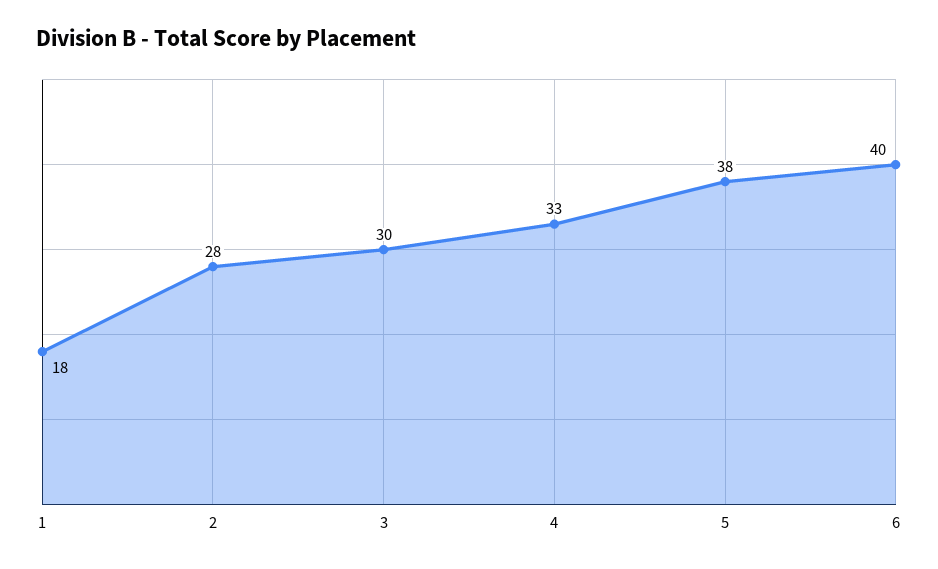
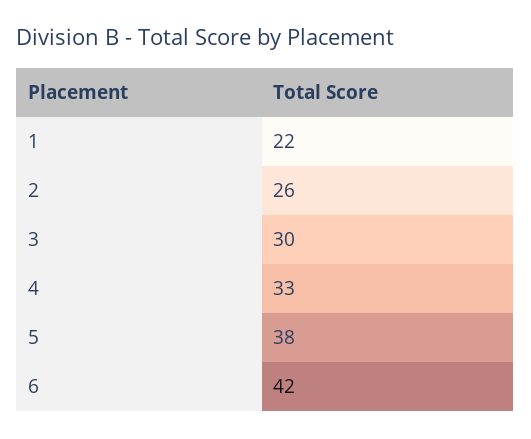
  {
-   "1": 18,
+   "1": 22,
-   "2": 28,
+   "2": 26,
    "3": 30,
    "4": 33,
    "5": 38,
-   "6": 40
+   "6": 42
  }

